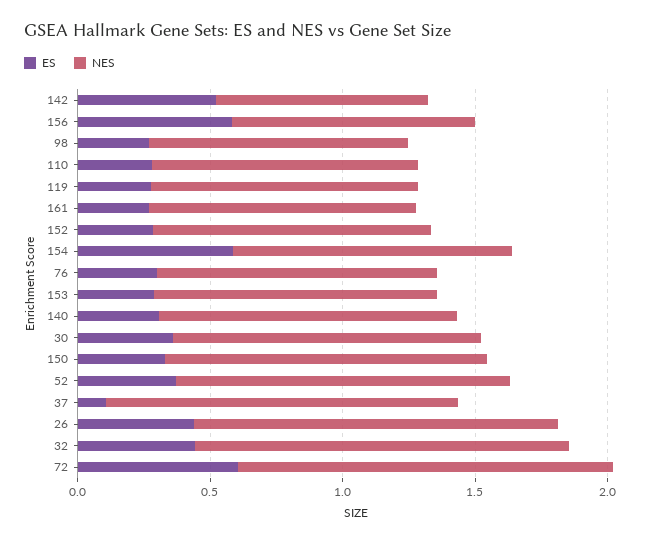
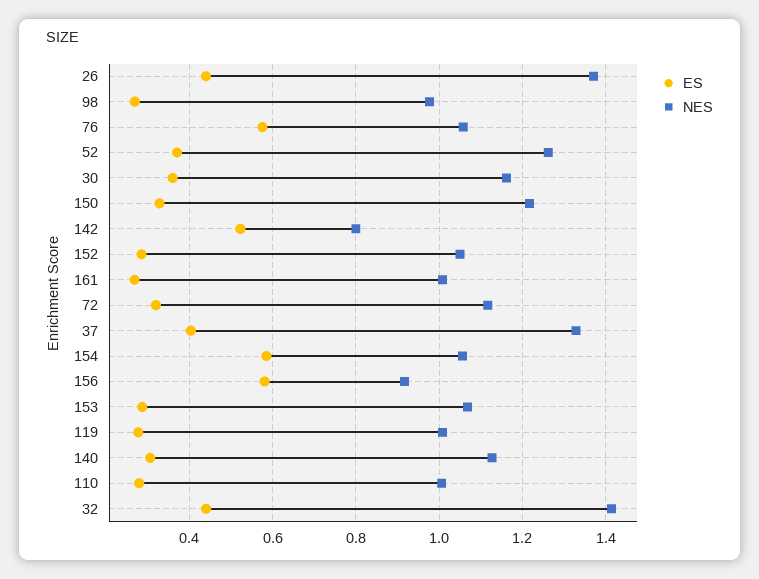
  {
    "ES": {
      "142": 0.52,
      "156": 0.58,
      "98": 0.26,
      "110": 0.28,
      "119": 0.28,
      "161": 0.26,
      "152": 0.28,
      "154": 0.58,
-     "76": 0.3,
+     "76": 0.58,
      "153": 0.28,
      "140": 0.3,
      "30": 0.36,
      "150": 0.32,
      "52": 0.38,
-     "37": 0.1,
+     "37": 0.4,
      "26": 0.44,
      "32": 0.44,
-     "72": 0.6
+     "72": 0.32
    },
    "NES": {
      "142": 0.8,
      "156": 0.92,
      "98": 0.98,
      "110": 1,
      "119": 1,
      "161": 1,
      "152": 1.06,
      "154": 1.06,
      "76": 1.06,
      "153": 1.06,
      "140": 1.12,
      "30": 1.16,
      "150": 1.22,
      "52": 1.26,
      "37": 1.32,
      "26": 1.38,
      "32": 1.42,
-     "72": 1.4
+     "72": 1.12
    }
  }

